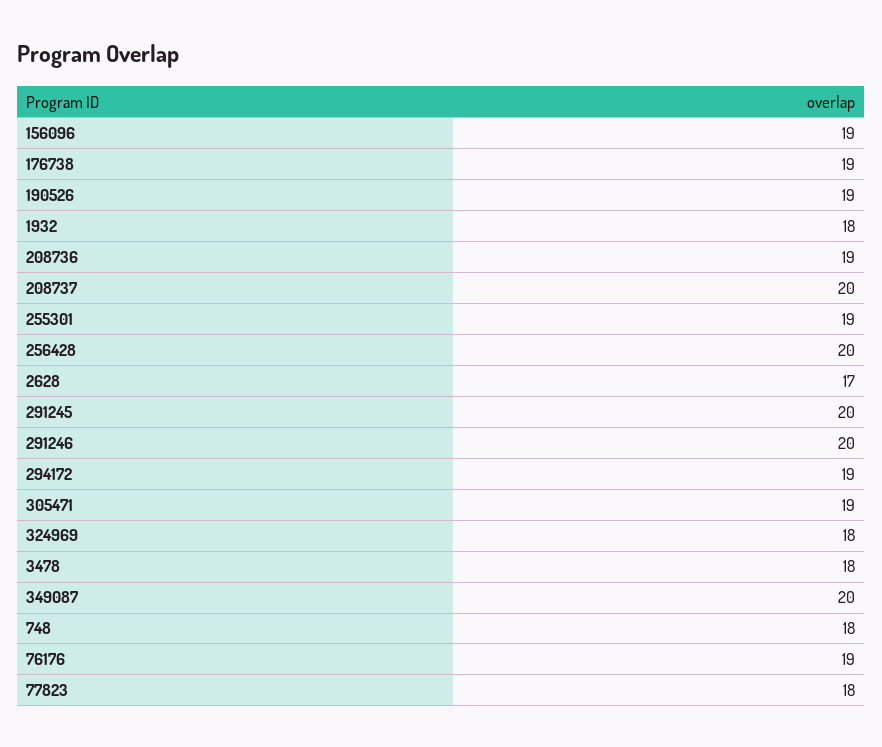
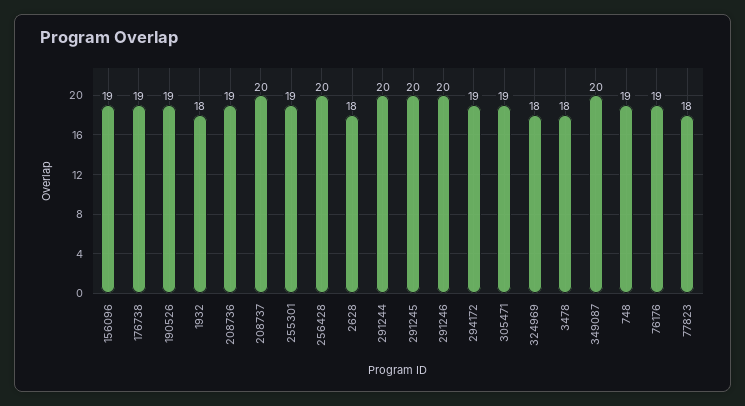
  {
    "156096": 19,
    "176738": 19,
    "190526": 19,
    "1932": 18,
    "208736": 19,
    "208737": 20,
    "255301": 19,
    "256428": 20,
-   "2628": 17,
+   "2628": 18,
    "291245": 20,
    "291246": 20,
    "294172": 19,
    "305471": 19,
    "324969": 18,
    "3478": 18,
    "349087": 20,
-   "748": 18,
+   "748": 19,
    "76176": 19,
-   "77823": 18
+   "77823": 18,
+   "291244": 20
  }

